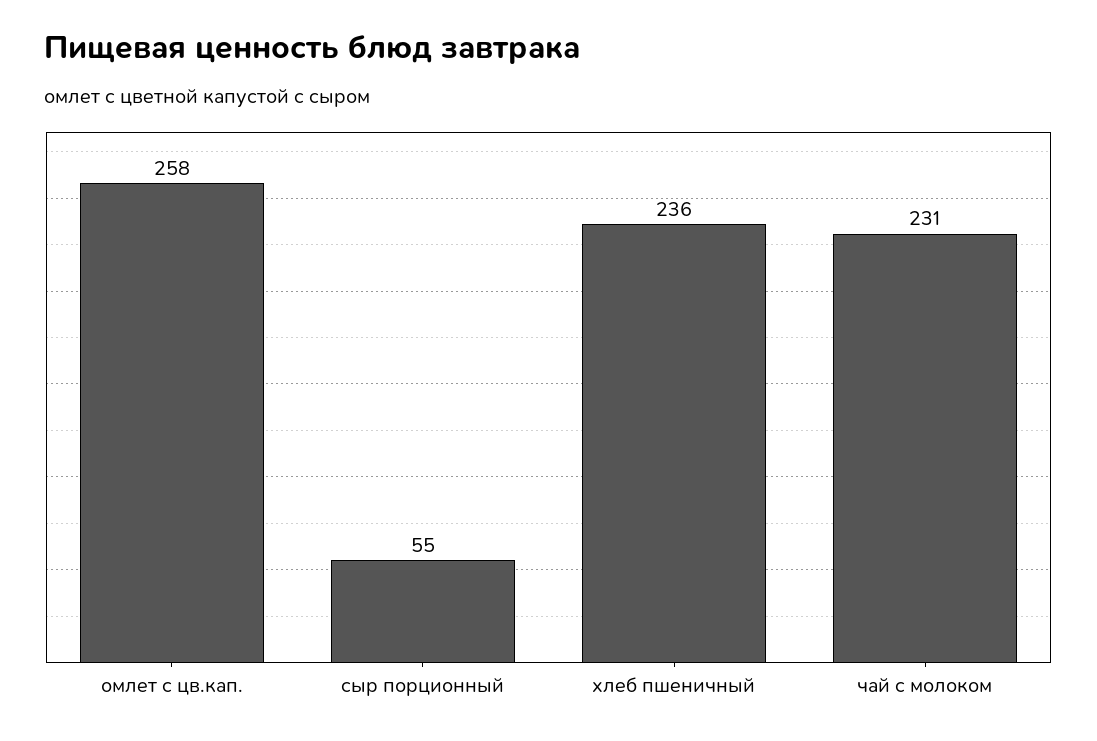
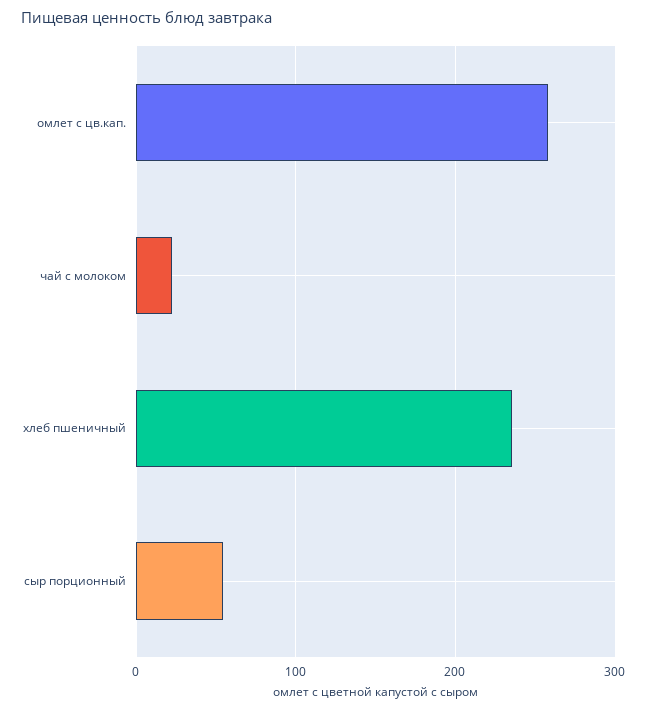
  {
    "омлет с цв.кап.": 258,
    "сыр порционный": 55,
    "хлеб пшеничный": 236,
-   "чай с молоком": 231
+   "чай с молоком": 20
  }

